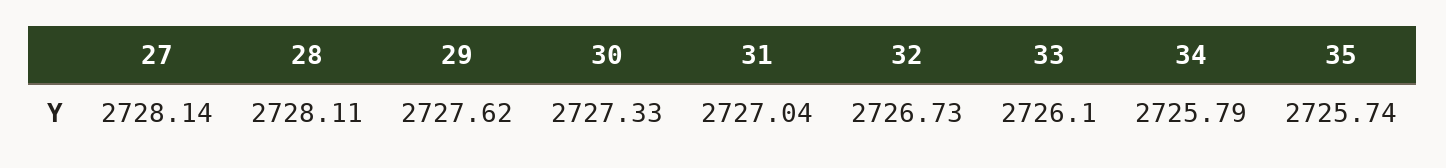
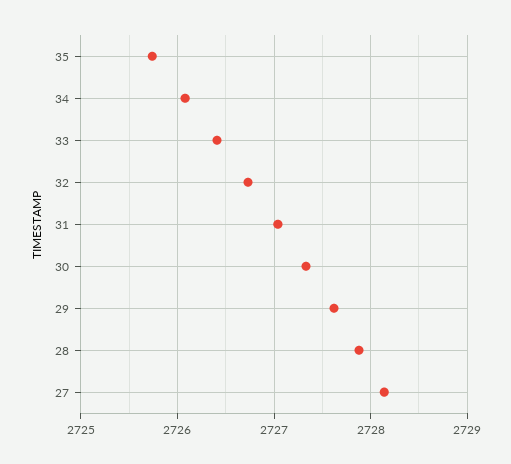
  {
    "27": 2728.14,
-   "28": 2728.11,
+   "28": 2727.9,
    "29": 2727.62,
    "30": 2727.33,
    "31": 2727.04,
    "32": 2726.73,
-   "33": 2726.1,
+   "33": 2726.4,
-   "34": 2725.79,
+   "34": 2726.1,
    "35": 2725.74
  }

